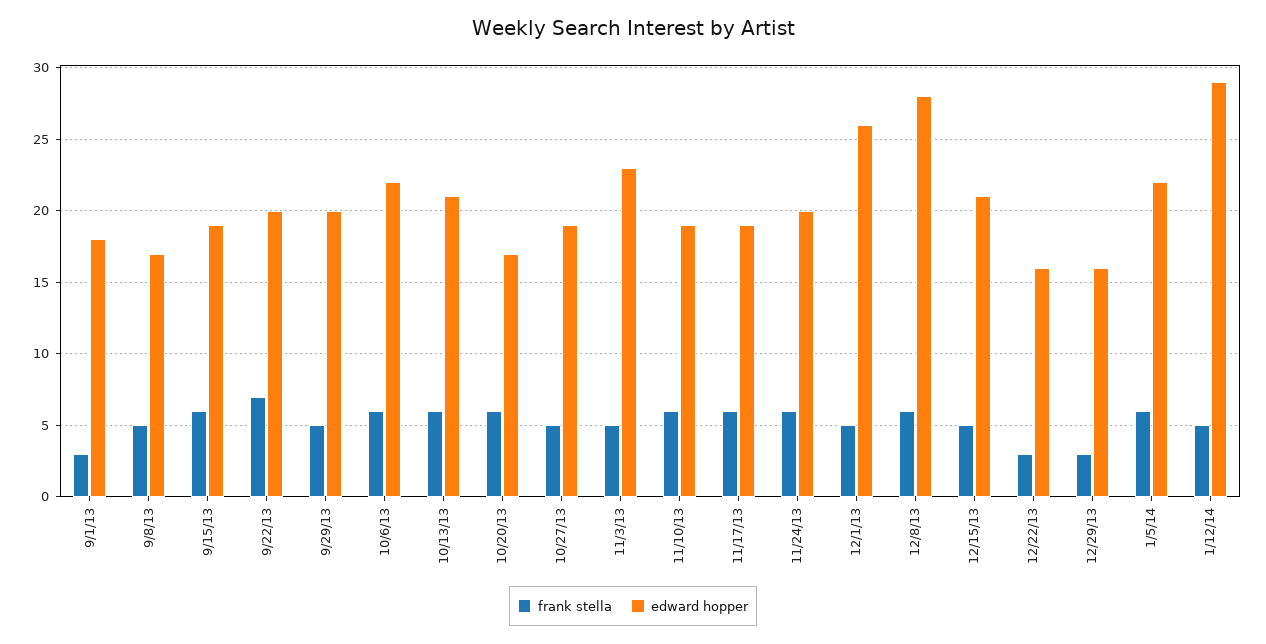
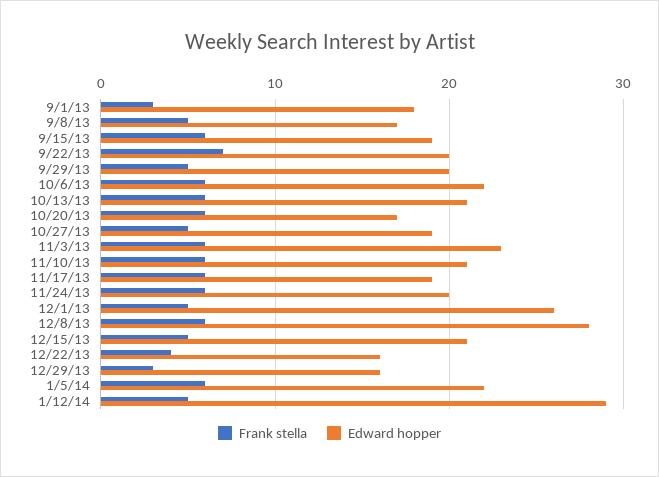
  {
    "frank stella": {
      "9/1/13": 3,
      "9/8/13": 5,
      "9/15/13": 6,
      "9/22/13": 7,
      "9/29/13": 5,
      "10/6/13": 6,
      "10/13/13": 6,
      "10/20/13": 6,
      "10/27/13": 5,
-     "11/3/13": 5,
+     "11/3/13": 6,
      "11/10/13": 6,
      "11/17/13": 6,
      "11/24/13": 6,
      "12/1/13": 5,
      "12/8/13": 6,
      "12/15/13": 5,
-     "12/22/13": 3,
+     "12/22/13": 4,
      "12/29/13": 3,
      "1/5/14": 6,
      "1/12/14": 5
    },
    "edward hopper": {
      "9/1/13": 18,
      "9/8/13": 17,
      "9/15/13": 19,
      "9/22/13": 20,
      "9/29/13": 20,
      "10/6/13": 22,
      "10/13/13": 21,
      "10/20/13": 17,
      "10/27/13": 19,
      "11/3/13": 23,
-     "11/10/13": 19,
+     "11/10/13": 21,
      "11/17/13": 19,
      "11/24/13": 20,
      "12/1/13": 26,
      "12/8/13": 28,
      "12/15/13": 21,
      "12/22/13": 16,
      "12/29/13": 16,
      "1/5/14": 22,
      "1/12/14": 29
    }
  }

